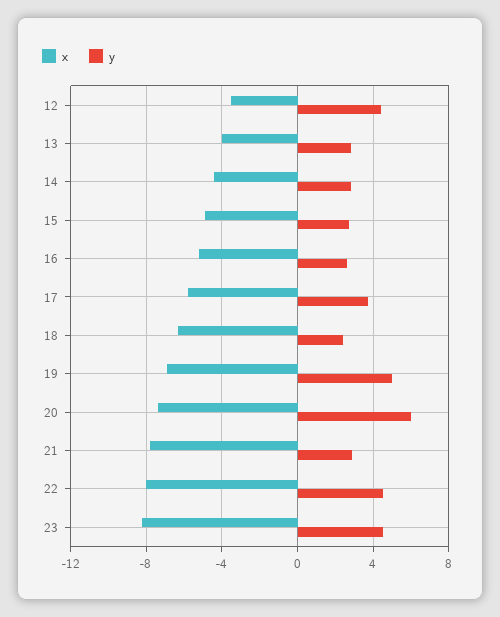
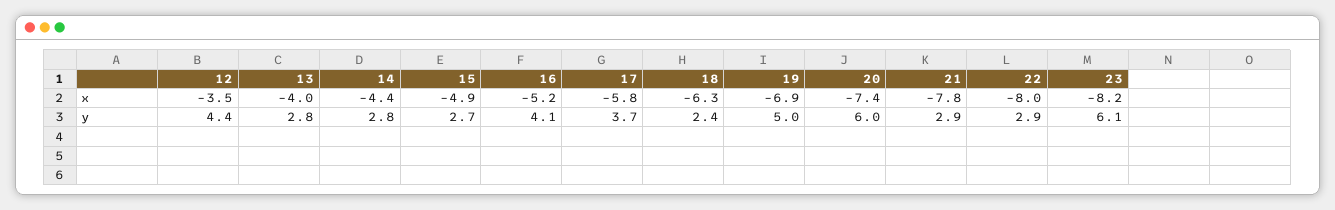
  {
    "x": {
      "12": -3.5,
      "13": -4,
      "14": -4.4,
      "15": -4.9,
      "16": -5.2,
      "17": -5.8,
      "18": -6.3,
      "19": -6.9,
      "20": -7.4,
      "21": -7.8,
      "22": -8,
      "23": -8.2
    },
    "y": {
      "12": 4.4,
      "13": 2.8,
      "14": 2.8,
      "15": 2.7,
-     "16": 2.5,
+     "16": 4.1,
      "17": 3.7,
      "18": 2.4,
      "19": 5,
      "20": 6,
      "21": 2.9,
-     "22": 4.5,
+     "22": 2.9,
-     "23": 4.5
+     "23": 6.1
    }
  }

